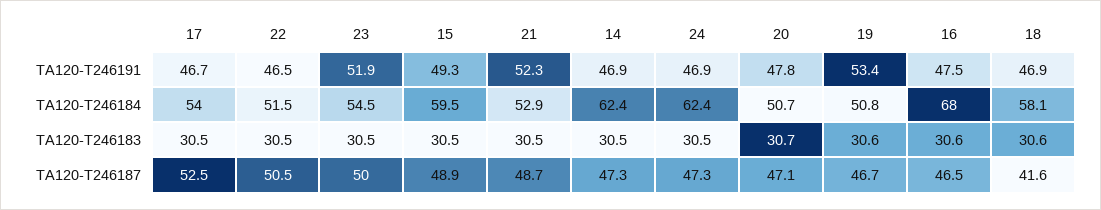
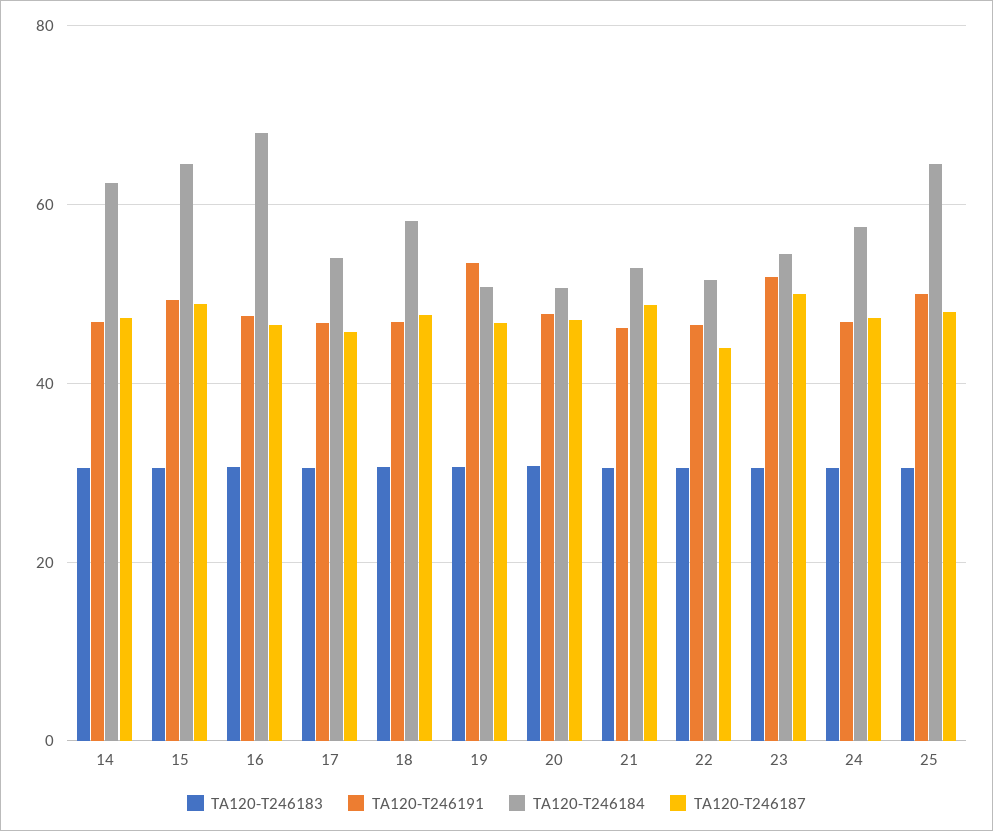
  {
    "TA120-T246191": {
      "17": 46.7,
      "22": 46.5,
      "23": 51.9,
      "15": 49.3,
-     "21": 52.3,
+     "21": 46,
      "14": 46.9,
      "24": 46.9,
      "20": 47.8,
      "19": 53.4,
      "16": 47.5,
-     "18": 46.9
+     "18": 46.9,
+     "25": 50
    },
    "TA120-T246184": {
      "17": 54,
      "22": 51.5,
      "23": 54.5,
-     "15": 59.5,
+     "15": 64,
      "21": 52.9,
      "14": 62.4,
-     "24": 62.4,
+     "24": 58,
      "20": 50.7,
      "19": 50.8,
      "16": 68,
-     "18": 58.1
+     "18": 58.1,
+     "25": 64
    },
    "TA120-T246183": {
      "17": 30.5,
      "22": 30.5,
      "23": 30.5,
      "15": 30.5,
      "21": 30.5,
      "14": 30.5,
      "24": 30.5,
      "20": 30.7,
      "19": 30.6,
      "16": 30.6,
-     "18": 30.6
+     "18": 30.6,
+     "25": 30
    },
    "TA120-T246187": {
-     "17": 52.5,
+     "17": 46,
-     "22": 50.5,
+     "22": 44,
      "23": 50,
      "15": 48.9,
      "21": 48.7,
      "14": 47.3,
      "24": 47.3,
      "20": 47.1,
      "19": 46.7,
      "16": 46.5,
-     "18": 41.6
+     "18": 48,
+     "25": 48
    }
  }

